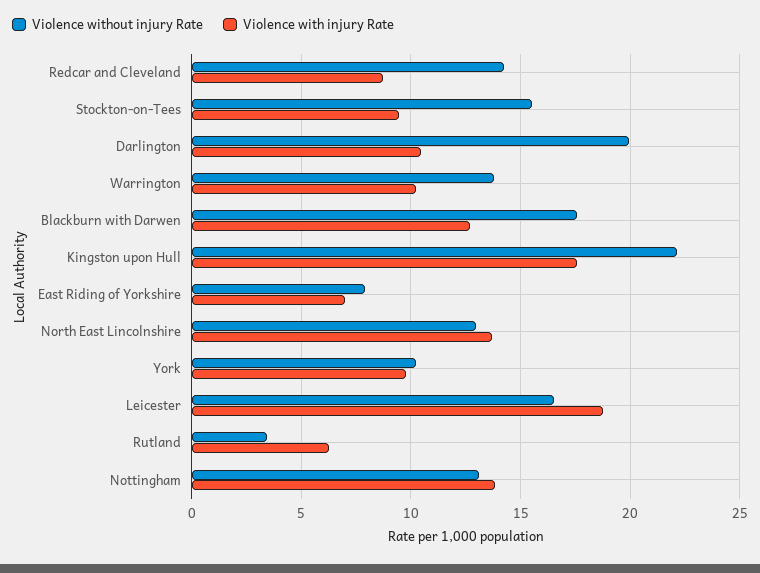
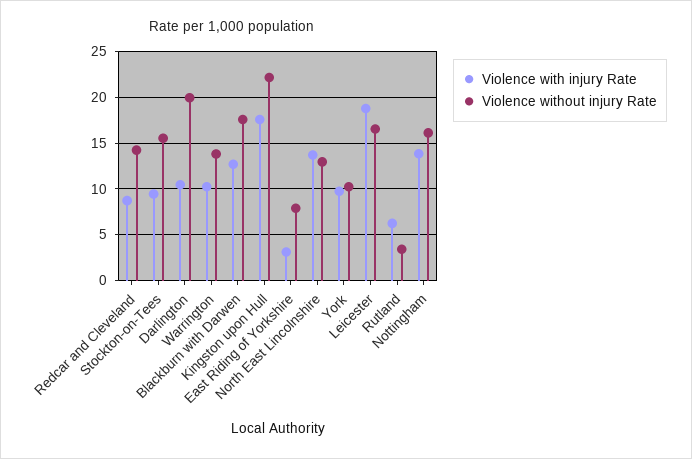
  {
    "Violence without injury Rate": {
      "Redcar and Cleveland": 14,
      "Stockton-on-Tees": 15.5,
      "Darlington": 20,
      "Warrington": 14,
      "Blackburn with Darwen": 17.5,
      "Kingston upon Hull": 22,
      "East Riding of Yorkshire": 8,
      "North East Lincolnshire": 13,
      "York": 10,
      "Leicester": 16.5,
      "Rutland": 3.5,
-     "Nottingham": 13
+     "Nottingham": 16
    },
    "Violence with injury Rate": {
      "Redcar and Cleveland": 8.5,
      "Stockton-on-Tees": 9.5,
      "Darlington": 10.5,
      "Warrington": 10,
      "Blackburn with Darwen": 12.5,
      "Kingston upon Hull": 17.5,
-     "East Riding of Yorkshire": 7,
+     "East Riding of Yorkshire": 3,
      "North East Lincolnshire": 13.5,
      "York": 10,
      "Leicester": 19,
      "Rutland": 6.5,
      "Nottingham": 14
    }
  }

